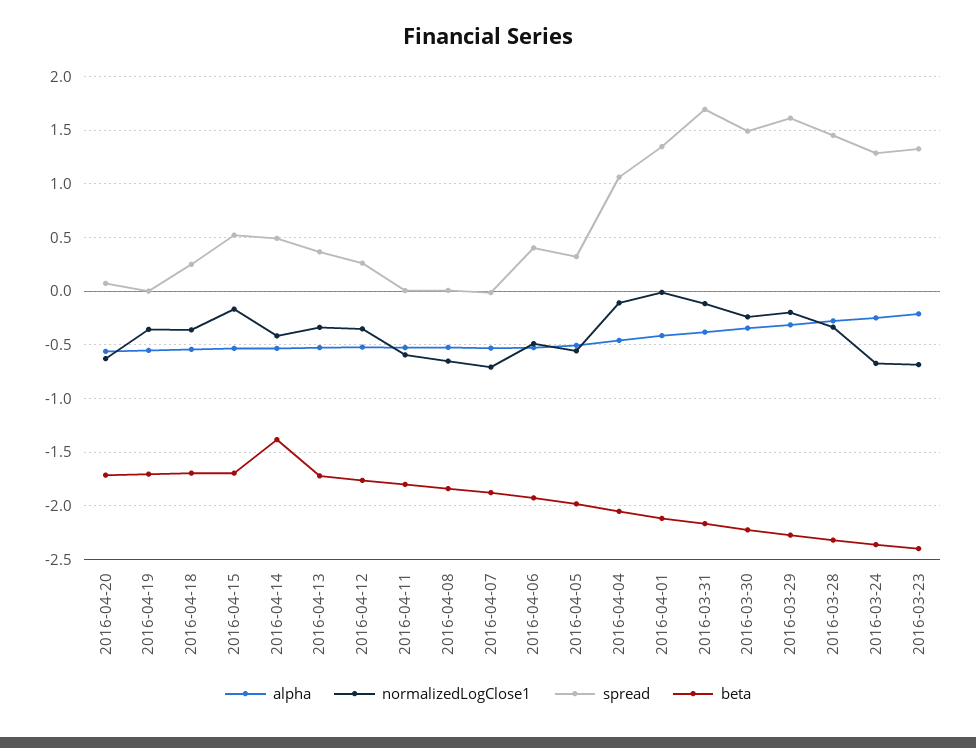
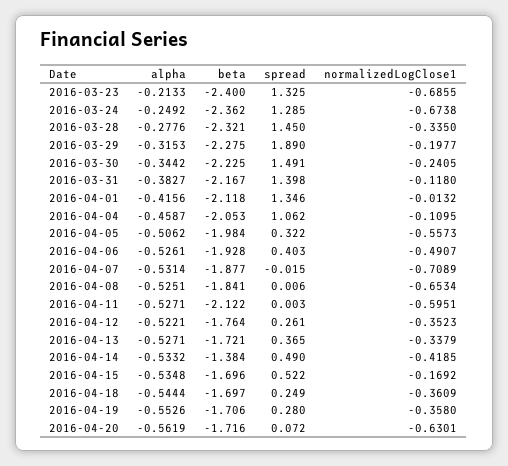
  {
    "alpha": {
      "2016-04-20": -0.5619,
      "2016-04-19": -0.5526,
      "2016-04-18": -0.5444,
      "2016-04-15": -0.5348,
      "2016-04-14": -0.5332,
      "2016-04-13": -0.5271,
      "2016-04-12": -0.5221,
      "2016-04-11": -0.5271,
      "2016-04-08": -0.5251,
      "2016-04-07": -0.5314,
      "2016-04-06": -0.5261,
      "2016-04-05": -0.5062,
      "2016-04-04": -0.4587,
      "2016-04-01": -0.4156,
      "2016-03-31": -0.3827,
      "2016-03-30": -0.3442,
      "2016-03-29": -0.3153,
      "2016-03-28": -0.2776,
      "2016-03-24": -0.2492,
      "2016-03-23": -0.2133
    },
    "normalizedLogClose1": {
      "2016-04-20": -0.6301,
      "2016-04-19": -0.358,
      "2016-04-18": -0.3609,
      "2016-04-15": -0.1692,
      "2016-04-14": -0.4185,
      "2016-04-13": -0.3379,
      "2016-04-12": -0.3523,
      "2016-04-11": -0.5951,
      "2016-04-08": -0.6534,
      "2016-04-07": -0.7089,
      "2016-04-06": -0.4907,
      "2016-04-05": -0.5573,
      "2016-04-04": -0.1095,
      "2016-04-01": -0.0132,
      "2016-03-31": -0.118,
      "2016-03-30": -0.2405,
      "2016-03-29": -0.1977,
      "2016-03-28": -0.335,
      "2016-03-24": -0.6738,
      "2016-03-23": -0.6855
    },
    "spread": {
      "2016-04-20": 0.072,
-     "2016-04-19": 0,
+     "2016-04-19": 0.28,
      "2016-04-18": 0.249,
      "2016-04-15": 0.522,
      "2016-04-14": 0.49,
      "2016-04-13": 0.365,
      "2016-04-12": 0.261,
      "2016-04-11": 0.003,
      "2016-04-08": 0.006,
      "2016-04-07": -0.015,
      "2016-04-06": 0.403,
      "2016-04-05": 0.322,
      "2016-04-04": 1.062,
      "2016-04-01": 1.346,
-     "2016-03-31": 1.7,
+     "2016-03-31": 1.398,
      "2016-03-30": 1.491,
-     "2016-03-29": 1.6,
+     "2016-03-29": 1.89,
      "2016-03-28": 1.45,
      "2016-03-24": 1.285,
      "2016-03-23": 1.325
    },
    "beta": {
      "2016-04-20": -1.716,
      "2016-04-19": -1.706,
      "2016-04-18": -1.697,
      "2016-04-15": -1.696,
      "2016-04-14": -1.384,
      "2016-04-13": -1.721,
      "2016-04-12": -1.764,
-     "2016-04-11": -1.8,
+     "2016-04-11": -2.122,
      "2016-04-08": -1.841,
      "2016-04-07": -1.877,
      "2016-04-06": -1.928,
      "2016-04-05": -1.984,
      "2016-04-04": -2.053,
      "2016-04-01": -2.118,
      "2016-03-31": -2.167,
      "2016-03-30": -2.225,
      "2016-03-29": -2.275,
      "2016-03-28": -2.321,
      "2016-03-24": -2.362,
      "2016-03-23": -2.4
    }
  }

